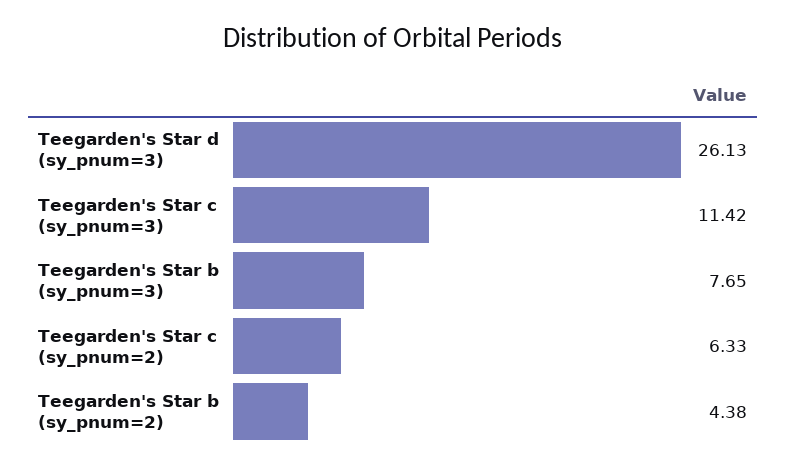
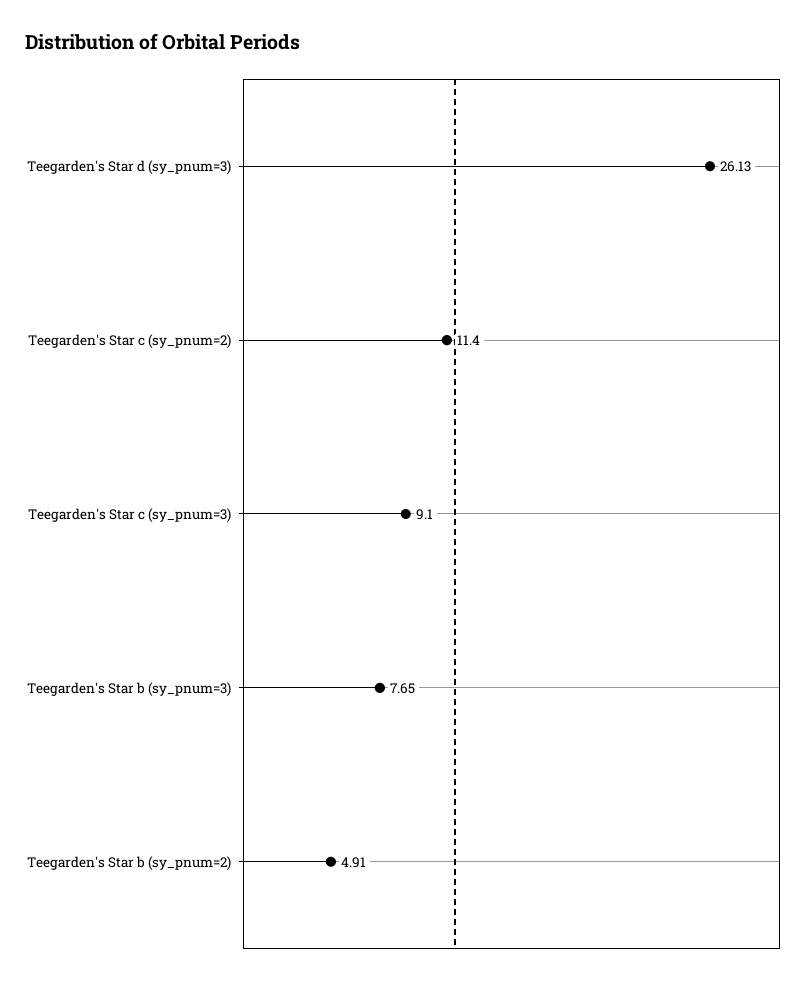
  {
    "Teegarden's Star d (sy_pnum=3)": 26.13,
-   "Teegarden's Star c (sy_pnum=3)": 11.42,
+   "Teegarden's Star c (sy_pnum=3)": 9.1,
    "Teegarden's Star b (sy_pnum=3)": 7.65,
-   "Teegarden's Star c (sy_pnum=2)": 6.33,
+   "Teegarden's Star c (sy_pnum=2)": 11.4,
-   "Teegarden's Star b (sy_pnum=2)": 4.38
+   "Teegarden's Star b (sy_pnum=2)": 4.91
  }

